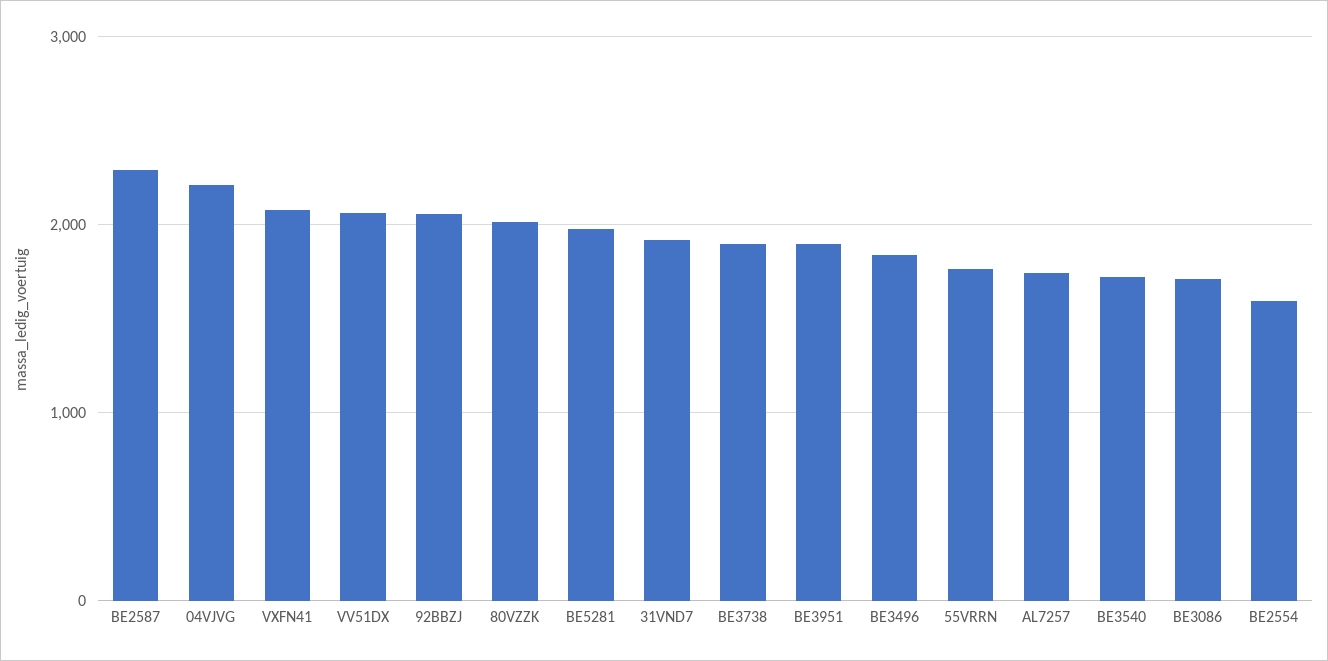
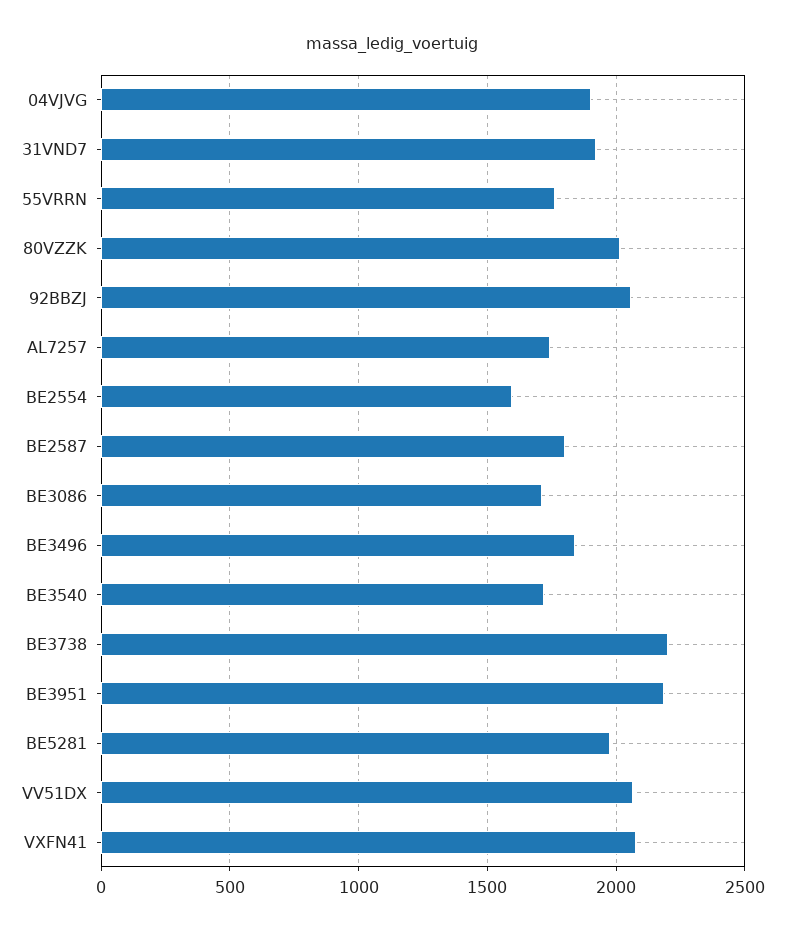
  {
-   "BE2587": 2300,
+   "BE2587": 1800,
-   "04VJVG": 2200,
+   "04VJVG": 1900,
    "VXFN41": 2100,
    "VV51DX": 2050,
    "92BBZJ": 2050,
    "80VZZK": 2000,
    "BE5281": 2000,
    "31VND7": 1900,
-   "BE3738": 1900,
+   "BE3738": 2200,
-   "BE3951": 1900,
+   "BE3951": 2200,
    "BE3496": 1850,
    "55VRRN": 1750,
    "AL7257": 1750,
    "BE3540": 1700,
    "BE3086": 1700,
    "BE2554": 1600
  }

